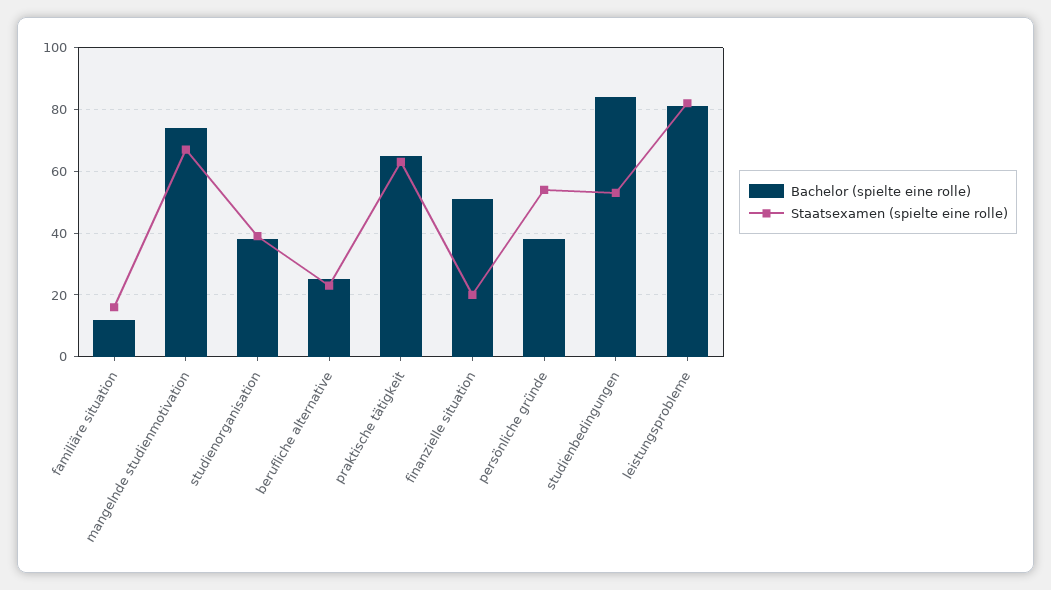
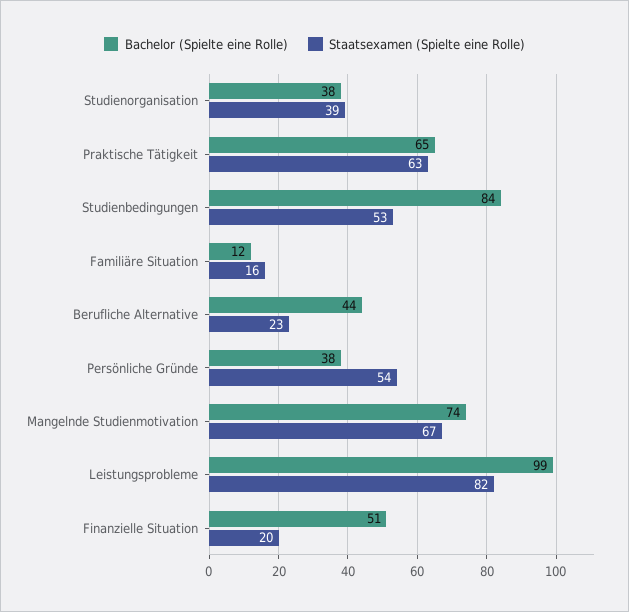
  {
    "Bachelor (spielte eine rolle)": {
      "familiäre situation": 12,
      "mangelnde studienmotivation": 74,
      "studienorganisation": 38,
-     "berufliche alternative": 25,
+     "berufliche alternative": 44,
      "praktische tätigkeit": 65,
      "finanzielle situation": 51,
      "persönliche gründe": 38,
      "studienbedingungen": 84,
-     "leistungsprobleme": 80
+     "leistungsprobleme": 99
    },
    "Staatsexamen (spielte eine rolle)": {
      "familiäre situation": 16,
      "mangelnde studienmotivation": 67,
      "studienorganisation": 39,
      "berufliche alternative": 23,
      "praktische tätigkeit": 63,
      "finanzielle situation": 20,
      "persönliche gründe": 54,
      "studienbedingungen": 53,
      "leistungsprobleme": 82
    }
  }

